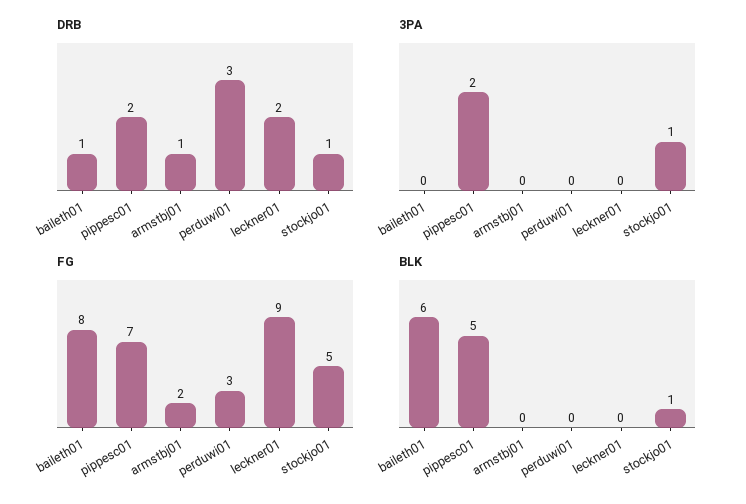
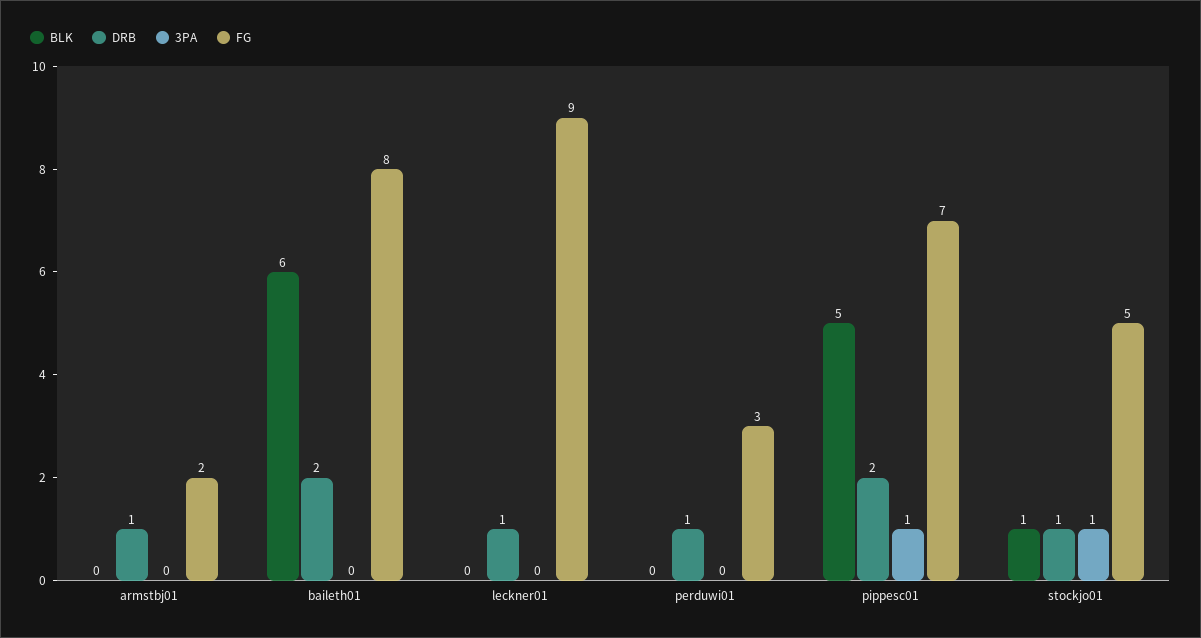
  {
    "DRB": {
-     "baileth01": 1,
+     "baileth01": 2,
      "pippesc01": 2,
      "armstbj01": 1,
-     "perduwi01": 3,
+     "perduwi01": 1,
-     "leckner01": 2,
+     "leckner01": 1,
      "stockjo01": 1
    },
    "3PA": {
      "baileth01": 0,
-     "pippesc01": 2,
+     "pippesc01": 1,
      "armstbj01": 0,
      "perduwi01": 0,
      "leckner01": 0,
      "stockjo01": 1
    },
    "FG": {
      "baileth01": 8,
      "pippesc01": 7,
      "armstbj01": 2,
      "perduwi01": 3,
      "leckner01": 9,
      "stockjo01": 5
    },
    "BLK": {
      "baileth01": 6,
      "pippesc01": 5,
      "armstbj01": 0,
      "perduwi01": 0,
      "leckner01": 0,
      "stockjo01": 1
    }
  }

